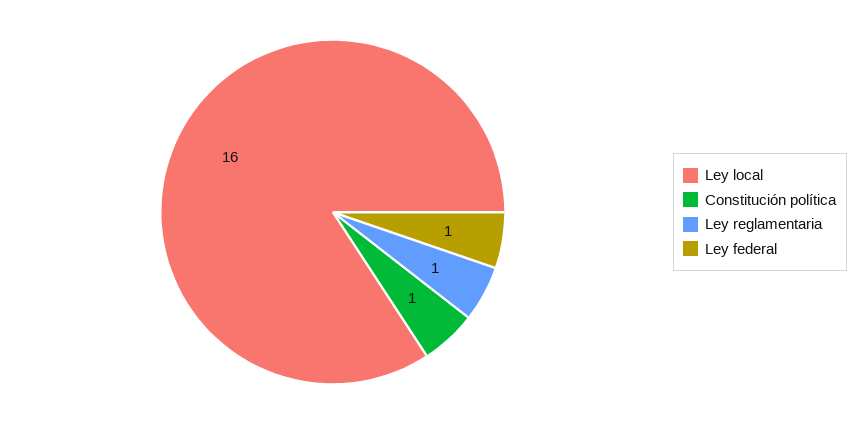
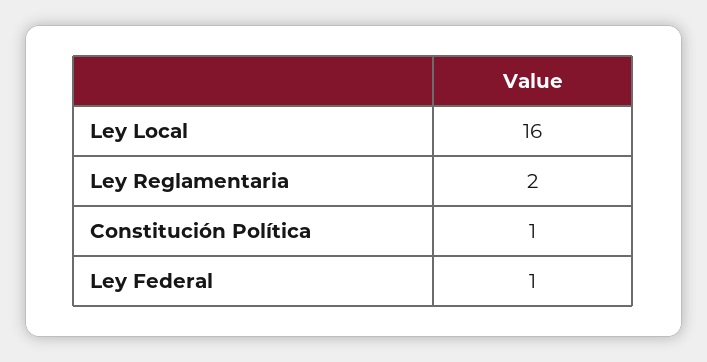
  {
    "Ley local": 16,
    "Constitución política": 1,
-   "Ley reglamentaria": 1,
+   "Ley reglamentaria": 2,
    "Ley federal": 1
  }

